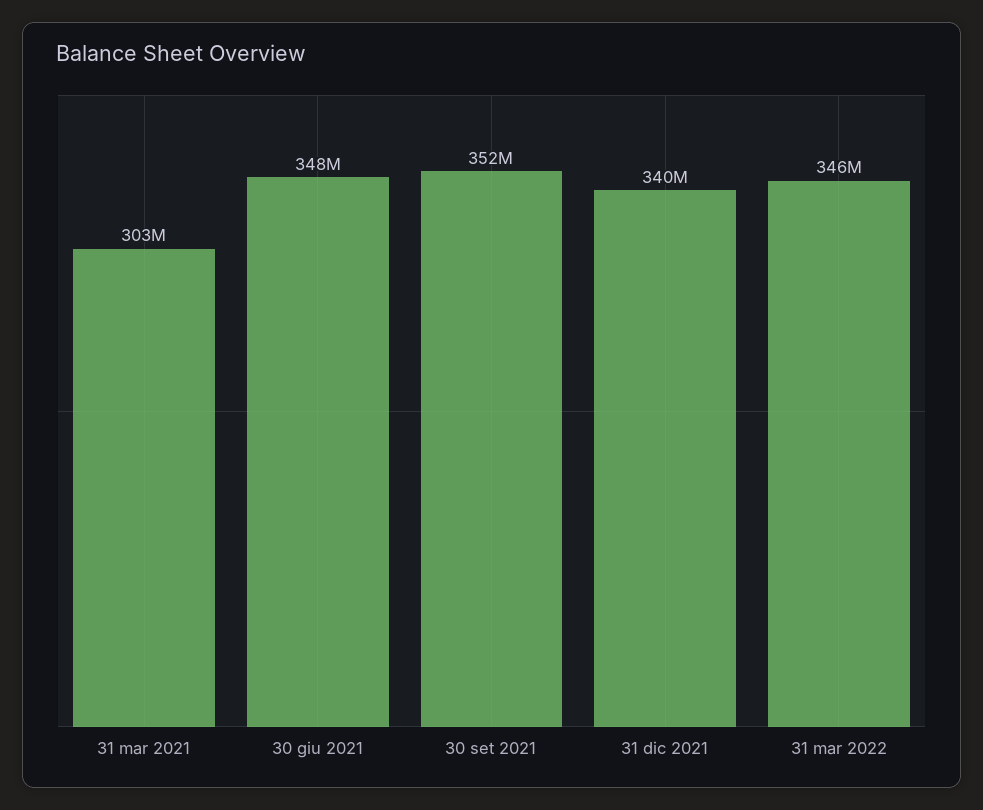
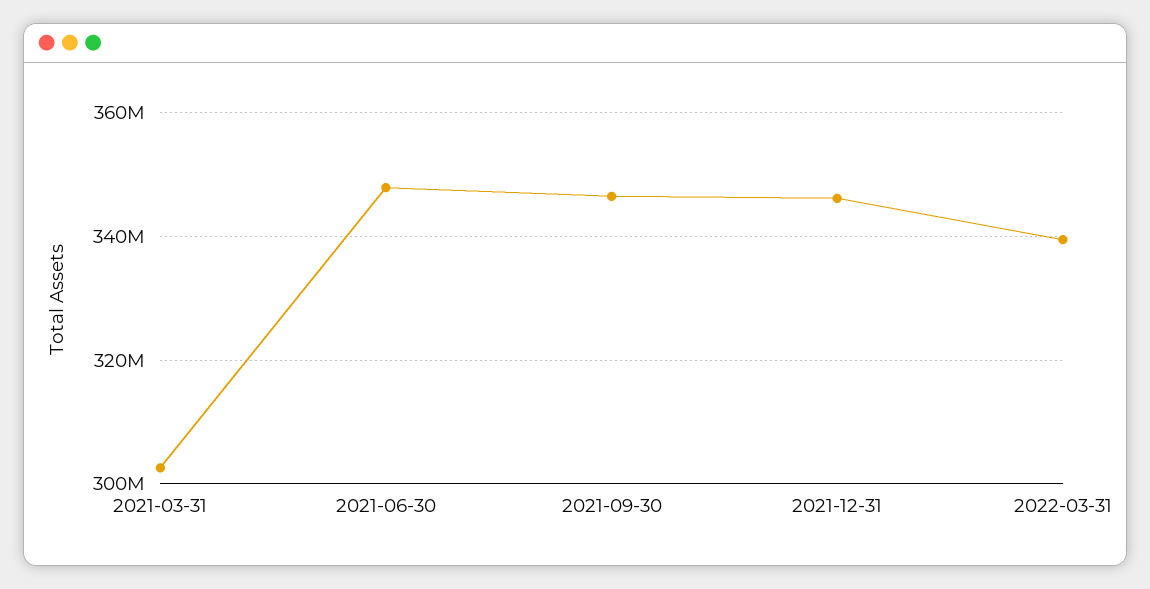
  {
    "31 mar 2021": 303000000,
    "30 giu 2021": 348000000,
-   "30 set 2021": 352000000,
+   "30 set 2021": 346000000,
-   "31 dic 2021": 340000000,
+   "31 dic 2021": 346000000,
-   "31 mar 2022": 346000000
+   "31 mar 2022": 340000000
  }

